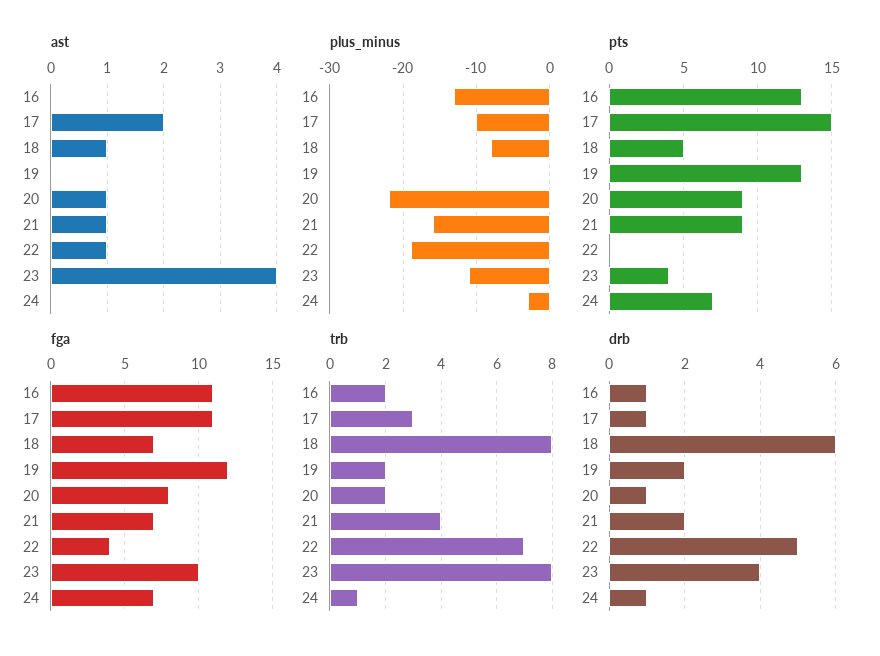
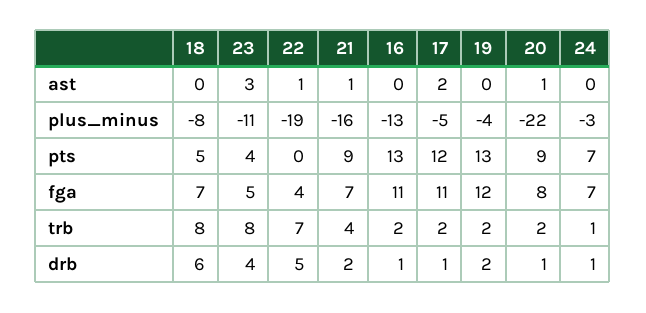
  {
    "ast": {
      "16": 0,
      "17": 2,
-     "18": 1,
+     "18": 0,
      "19": 0,
      "20": 1,
      "21": 1,
      "22": 1,
-     "23": 4,
+     "23": 3,
      "24": 0
    },
    "plus_minus": {
      "16": -13,
-     "17": -10,
+     "17": -5,
      "18": -8,
-     "19": 0,
+     "19": -4,
      "20": -22,
      "21": -16,
      "22": -19,
      "23": -11,
      "24": -3
    },
    "pts": {
      "16": 13,
-     "17": 15,
+     "17": 12,
      "18": 5,
      "19": 13,
      "20": 9,
      "21": 9,
      "22": 0,
      "23": 4,
      "24": 7
    },
    "fga": {
      "16": 11,
      "17": 11,
      "18": 7,
      "19": 12,
      "20": 8,
      "21": 7,
      "22": 4,
-     "23": 10,
+     "23": 5,
      "24": 7
    },
    "trb": {
      "16": 2,
-     "17": 3,
+     "17": 2,
      "18": 8,
      "19": 2,
      "20": 2,
      "21": 4,
      "22": 7,
      "23": 8,
      "24": 1
    },
    "drb": {
      "16": 1,
      "17": 1,
      "18": 6,
      "19": 2,
      "20": 1,
      "21": 2,
      "22": 5,
      "23": 4,
      "24": 1
    }
  }

